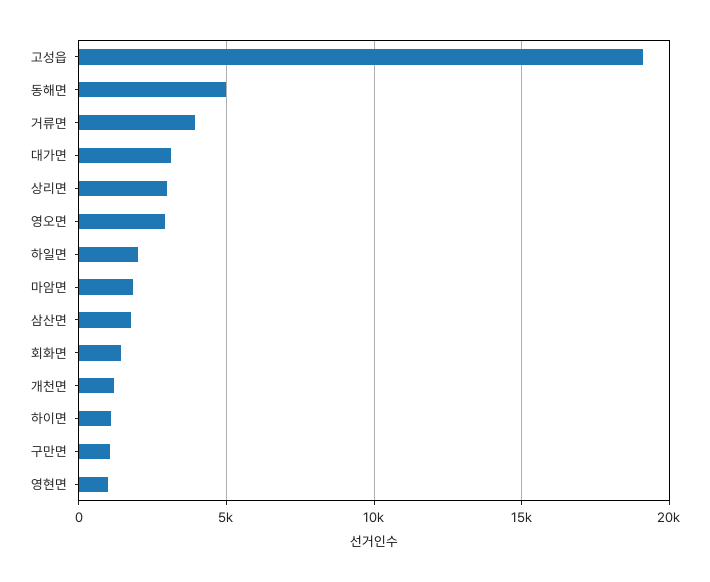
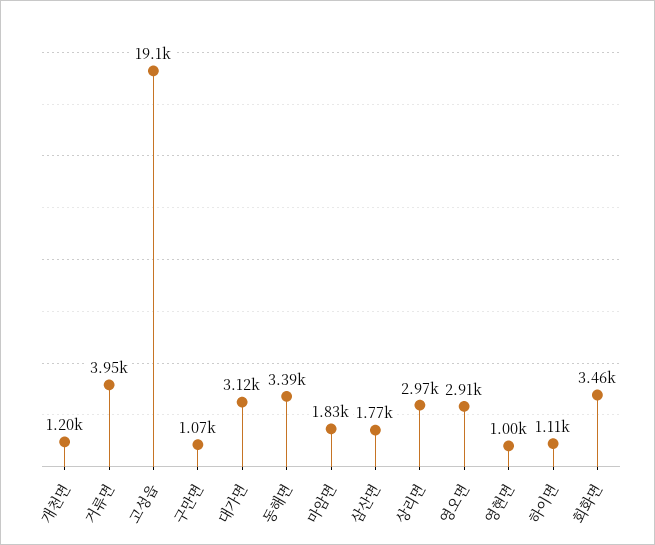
  {
    "고성읍": 19100,
-   "동해면": 5000,
+   "동해면": 3390,
    "거류면": 3950,
    "대가면": 3120,
    "상리면": 2970,
    "영오면": 2910,
-   "하일면": 2000,
    "마암면": 1830,
    "삼산면": 1770,
-   "회화면": 1500,
+   "회화면": 3460,
    "개천면": 1200,
    "하이면": 1110,
    "구만면": 1070,
    "영현면": 1000
  }

